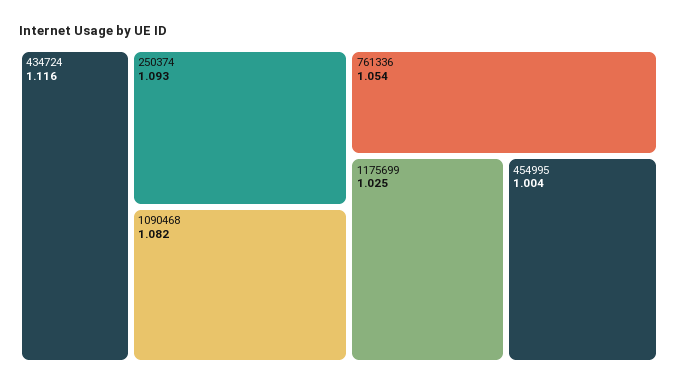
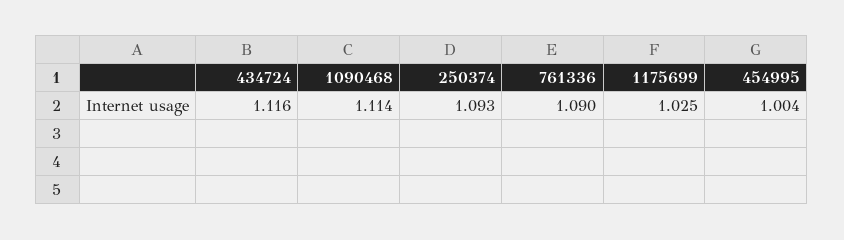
  {
    "434724": 1.116,
    "250374": 1.093,
-   "1090468": 1.082,
+   "1090468": 1.114,
-   "761336": 1.054,
+   "761336": 1.09,
    "1175699": 1.025,
    "454995": 1.004
  }

